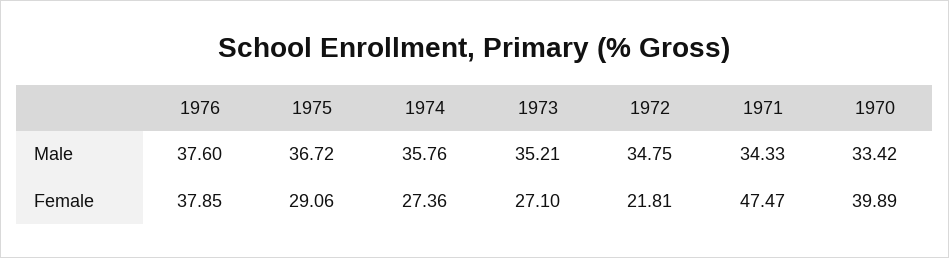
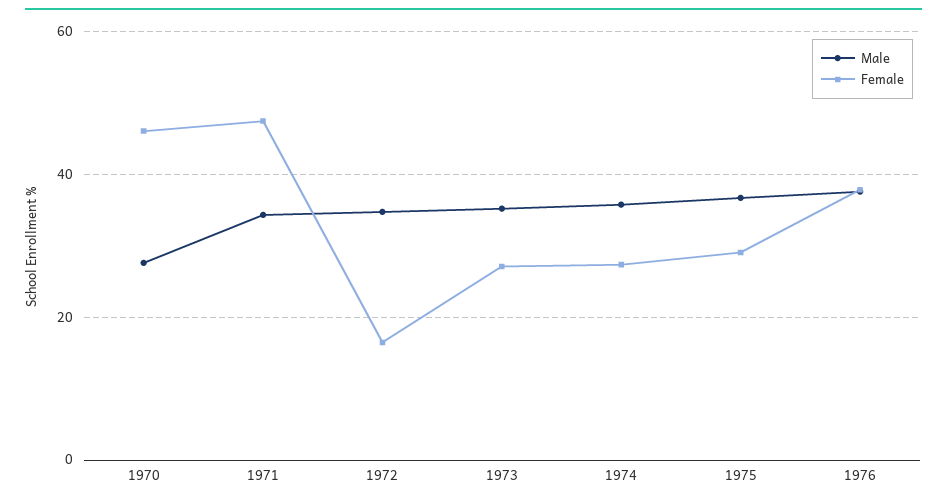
  {
    "Male": {
      "1976": 37.6,
      "1975": 36.72,
      "1974": 35.76,
      "1973": 35.21,
      "1972": 34.75,
      "1971": 34.33,
-     "1970": 33.42
+     "1970": 28
    },
    "Female": {
      "1976": 37.85,
      "1975": 29.06,
      "1974": 27.36,
      "1973": 27.1,
-     "1972": 21.81,
+     "1972": 16,
      "1971": 47.47,
-     "1970": 39.89
+     "1970": 46
    }
  }

